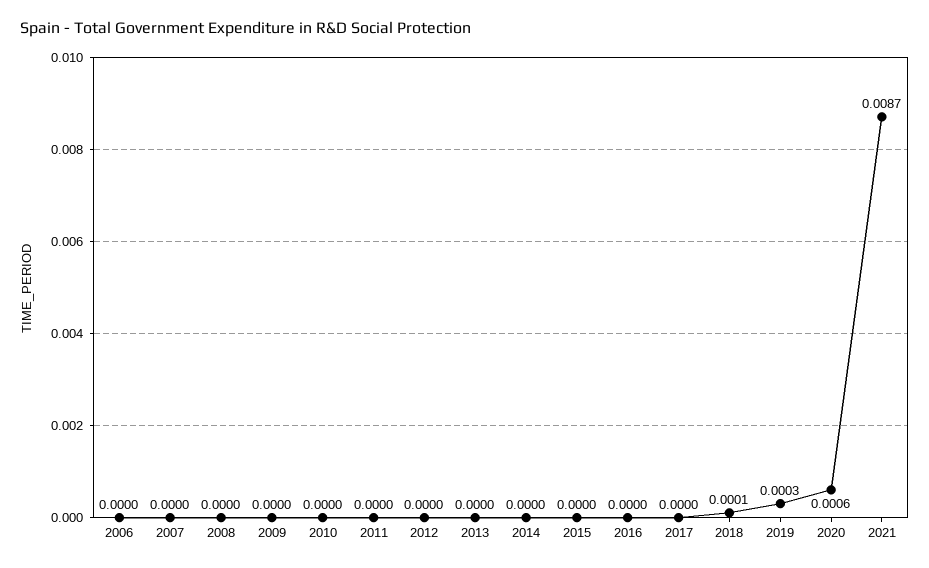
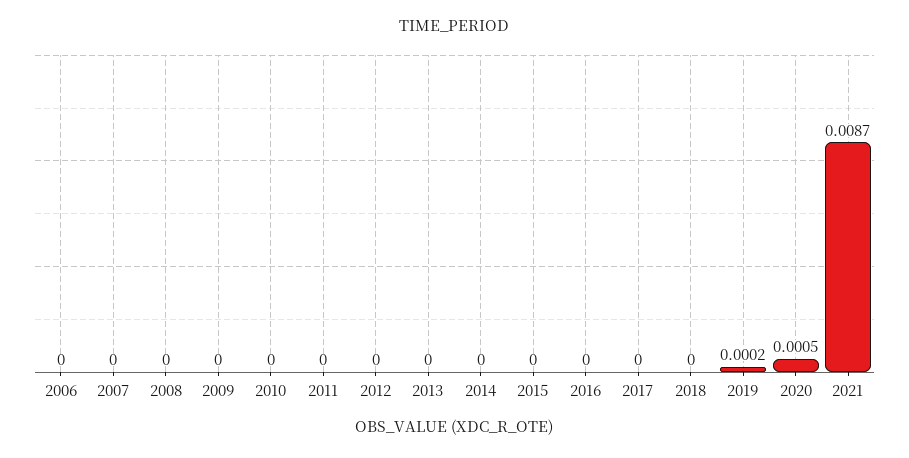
  {
    "2006": 0,
    "2007": 0,
    "2008": 0,
    "2009": 0,
    "2010": 0,
    "2011": 0,
    "2012": 0,
    "2013": 0,
    "2014": 0,
    "2015": 0,
    "2016": 0,
    "2017": 0,
-   "2018": 0.0001,
+   "2018": 0,
-   "2019": 0.0003,
+   "2019": 0.0002,
-   "2020": 0.0006,
+   "2020": 0.0005,
    "2021": 0.0087
  }

